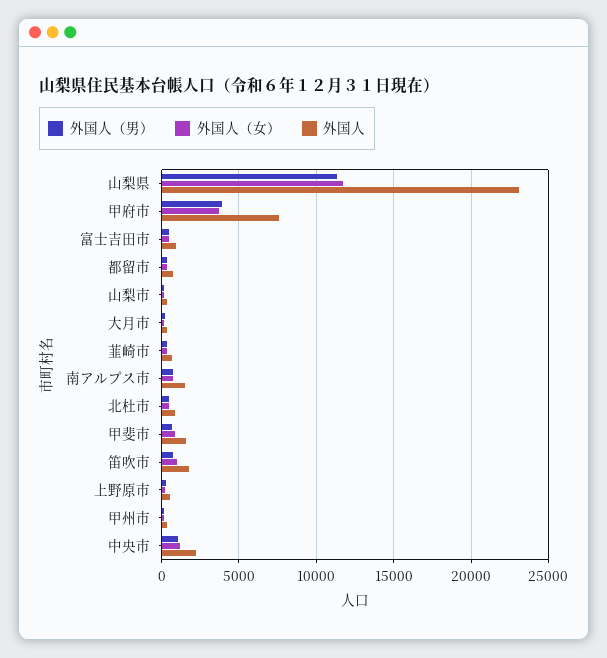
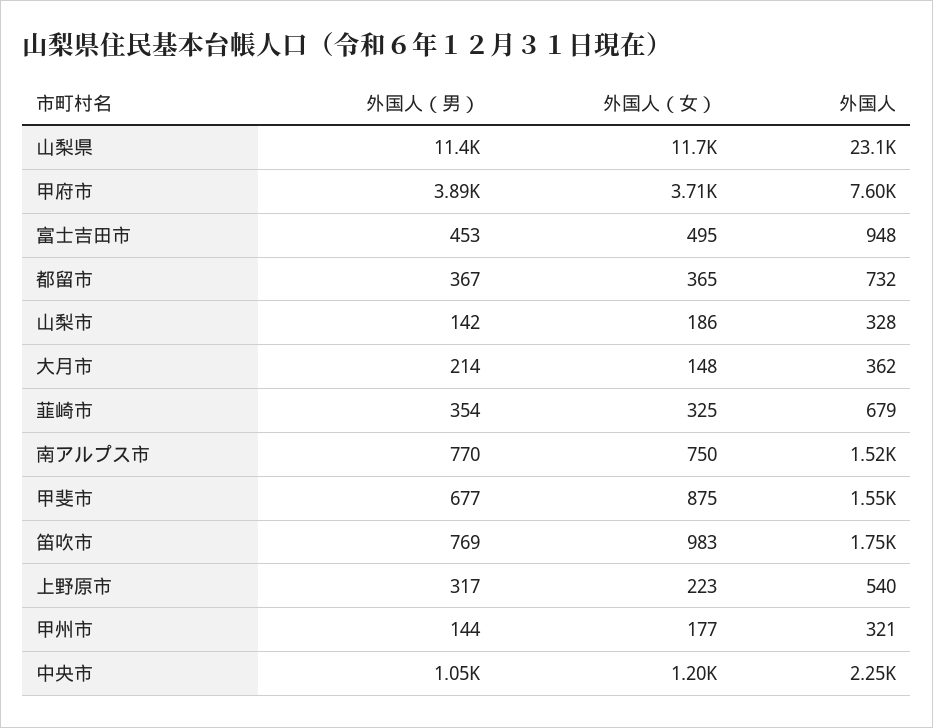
  {
    "外国人（男）": {
      "山梨県": 11400,
      "甲府市": 3890,
      "富士吉田市": 453,
      "都留市": 367,
      "山梨市": 142,
      "大月市": 214,
      "韮崎市": 354,
      "南アルプス市": 770,
-     "北杜市": 500,
      "甲斐市": 677,
      "笛吹市": 769,
      "上野原市": 317,
      "甲州市": 144,
      "中央市": 1050
    },
    "外国人（女）": {
      "山梨県": 11700,
      "甲府市": 3710,
      "富士吉田市": 495,
      "都留市": 365,
      "山梨市": 186,
      "大月市": 148,
      "韮崎市": 325,
      "南アルプス市": 750,
-     "北杜市": 500,
      "甲斐市": 875,
      "笛吹市": 983,
      "上野原市": 223,
      "甲州市": 177,
      "中央市": 1200
    },
    "外国人": {
      "山梨県": 23100,
      "甲府市": 7600,
      "富士吉田市": 948,
      "都留市": 732,
      "山梨市": 328,
      "大月市": 362,
      "韮崎市": 679,
      "南アルプス市": 1520,
-     "北杜市": 1000,
      "甲斐市": 1550,
      "笛吹市": 1750,
      "上野原市": 540,
      "甲州市": 321,
      "中央市": 2250
    }
  }

